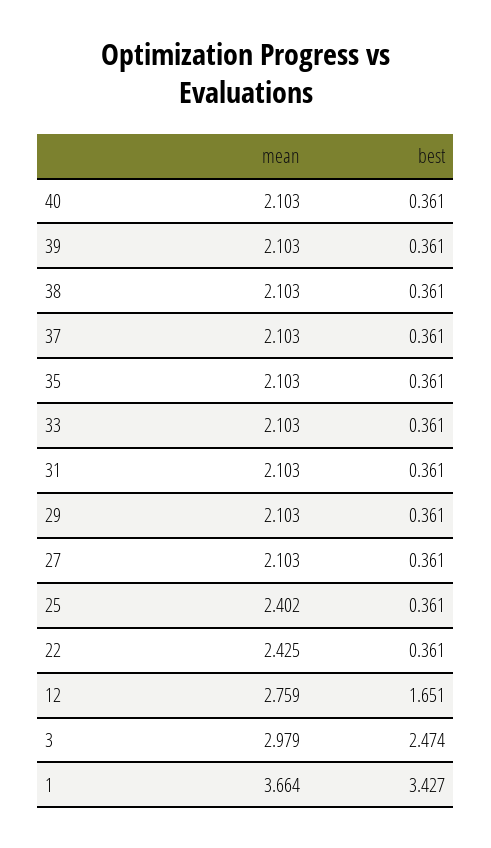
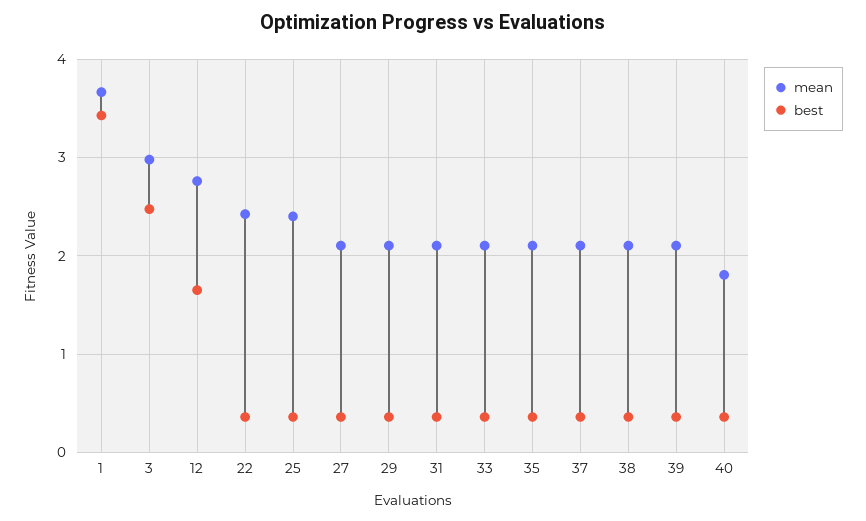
  {
    "mean": {
-     "40": 2.103,
+     "40": 1.8,
      "39": 2.103,
      "38": 2.103,
      "37": 2.103,
      "35": 2.103,
      "33": 2.103,
      "31": 2.103,
      "29": 2.103,
      "27": 2.103,
      "25": 2.402,
      "22": 2.425,
      "12": 2.759,
      "3": 2.979,
      "1": 3.664
    },
    "best": {
      "40": 0.361,
      "39": 0.361,
      "38": 0.361,
      "37": 0.361,
      "35": 0.361,
      "33": 0.361,
      "31": 0.361,
      "29": 0.361,
      "27": 0.361,
      "25": 0.361,
      "22": 0.361,
      "12": 1.651,
      "3": 2.474,
      "1": 3.427
    }
  }

